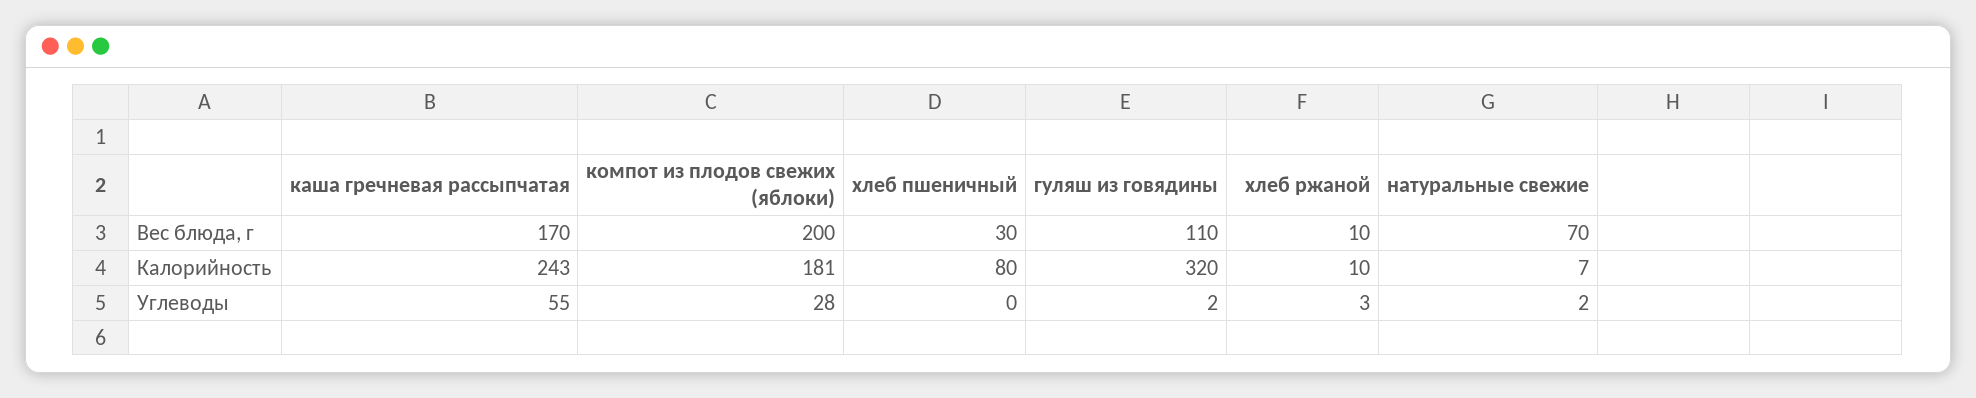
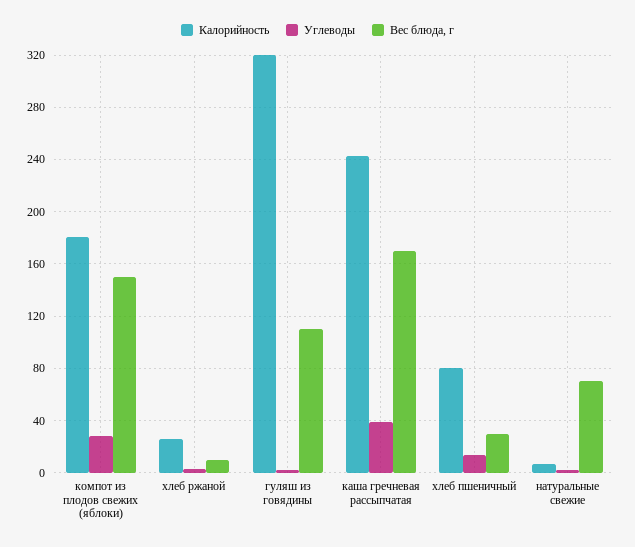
  {
    "Вес блюда, г": {
      "каша гречневая рассыпчатая": 170,
-     "компот из плодов свежих (яблоки)": 200,
+     "компот из плодов свежих (яблоки)": 150,
      "хлеб пшеничный": 30,
      "гуляш из говядины": 110,
      "хлеб ржаной": 10,
      "натуральные свежие": 70
    },
    "Калорийность": {
      "каша гречневая рассыпчатая": 243,
      "компот из плодов свежих (яблоки)": 181,
      "хлеб пшеничный": 80,
      "гуляш из говядины": 320,
-     "хлеб ржаной": 10,
+     "хлеб ржаной": 25,
      "натуральные свежие": 7
    },
    "Углеводы": {
-     "каша гречневая рассыпчатая": 55,
+     "каша гречневая рассыпчатая": 40,
      "компот из плодов свежих (яблоки)": 28,
-     "хлеб пшеничный": 0,
+     "хлеб пшеничный": 15,
      "гуляш из говядины": 2,
      "хлеб ржаной": 3,
      "натуральные свежие": 2
    }
  }

